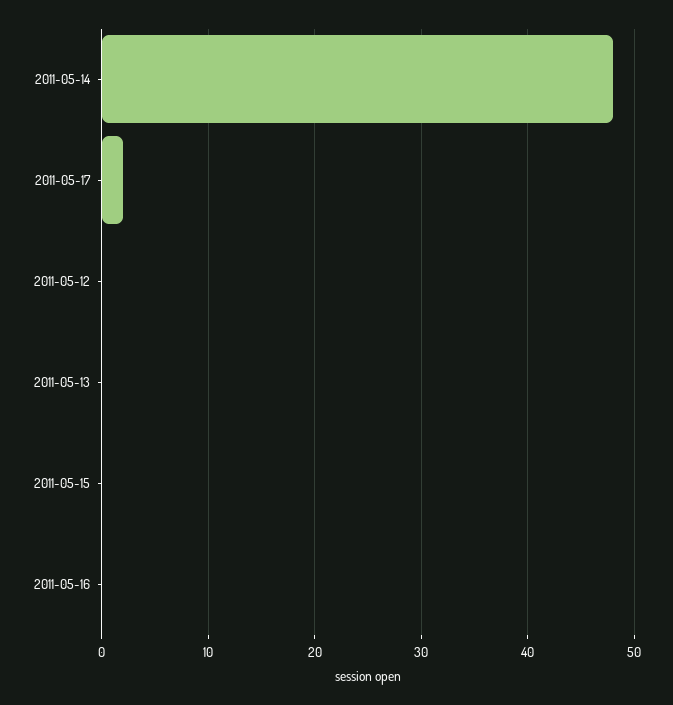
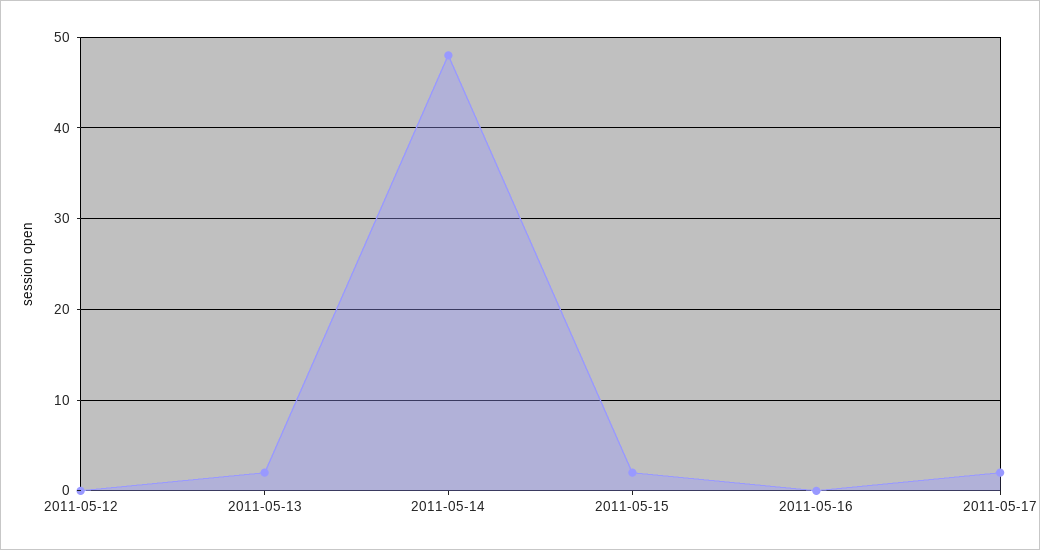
  {
    "2011-05-14": 48,
    "2011-05-17": 2,
    "2011-05-12": 0,
-   "2011-05-13": 0,
+   "2011-05-13": 2,
-   "2011-05-15": 0,
+   "2011-05-15": 2,
    "2011-05-16": 0
  }

